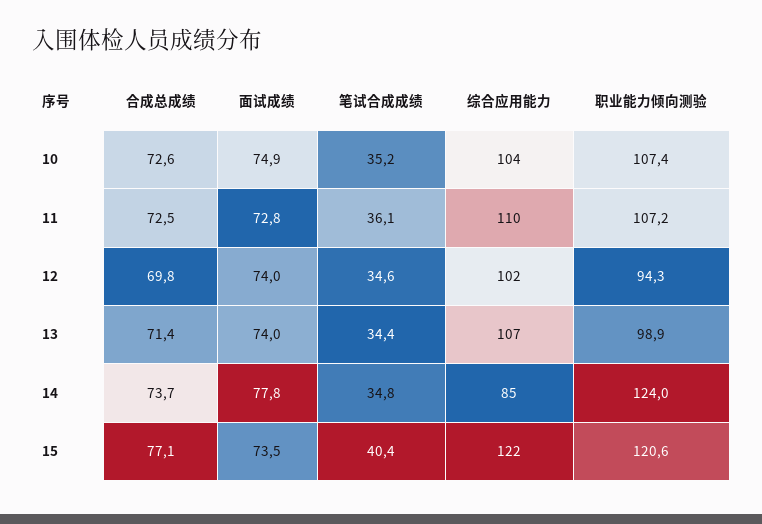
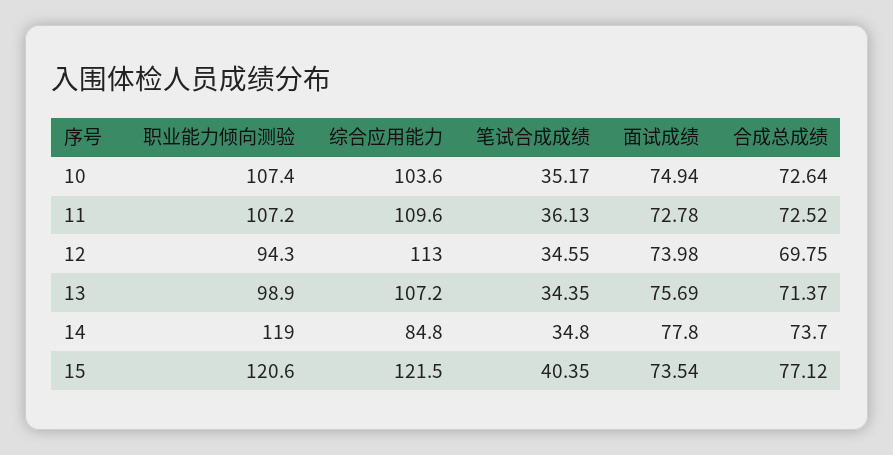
  {
    "合成总成绩": {
      "10": 72.64,
      "11": 72.52,
      "12": 69.75,
      "13": 71.37,
      "14": 73.7,
      "15": 77.12
    },
    "面试成绩": {
      "10": 74.94,
      "11": 72.78,
      "12": 73.98,
-     "13": 74,
+     "13": 75.69,
      "14": 77.8,
      "15": 73.54
    },
    "笔试合成成绩": {
      "10": 35.17,
      "11": 36.13,
      "12": 34.55,
      "13": 34.35,
      "14": 34.8,
      "15": 40.35
    },
    "综合应用能力": {
      "10": 103.6,
      "11": 109.6,
-     "12": 102,
+     "12": 113,
      "13": 107.2,
      "14": 84.8,
      "15": 121.5
    },
    "职业能力倾向测验": {
      "10": 107.4,
      "11": 107.2,
      "12": 94.3,
      "13": 98.9,
-     "14": 124,
+     "14": 119,
      "15": 120.6
    }
  }

